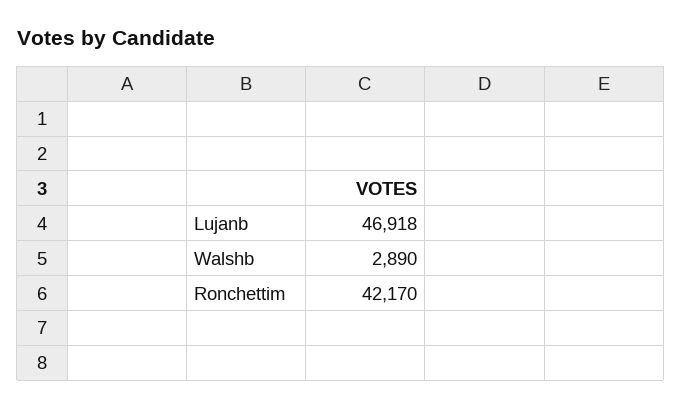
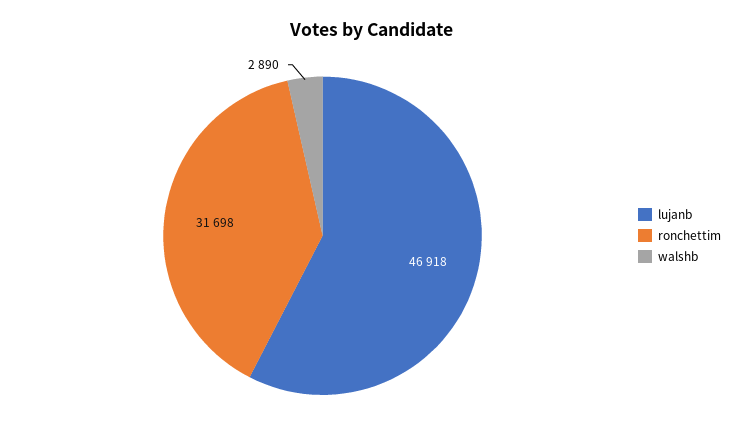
  {
    "Lujanb": 46918,
    "Walshb": 2890,
-   "Ronchettim": 42170
+   "Ronchettim": 31698
  }

